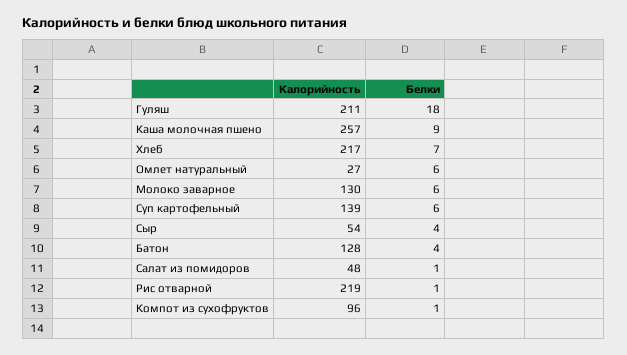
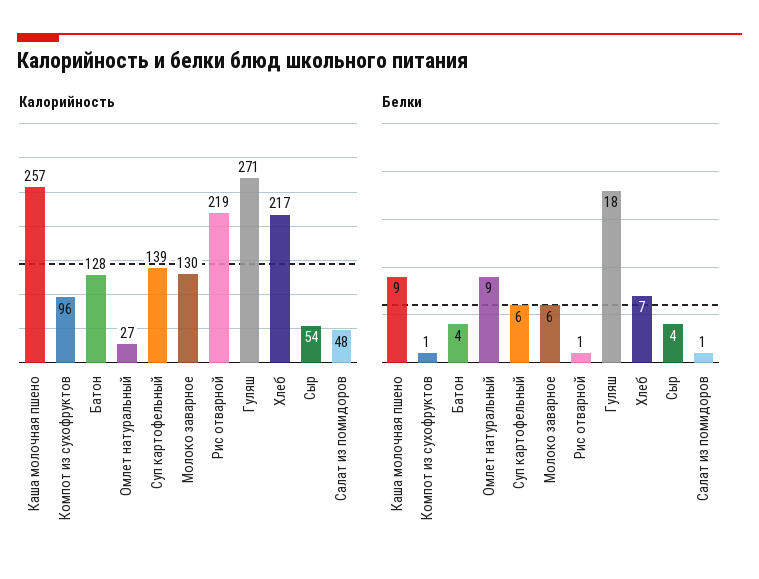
  {
    "Калорийность": {
-     "Гуляш": 211,
+     "Гуляш": 271,
      "Каша молочная пшено": 257,
      "Хлеб": 217,
      "Омлет натуральный": 27,
      "Молоко заварное": 130,
      "Суп картофельный": 139,
      "Сыр": 54,
      "Батон": 128,
      "Салат из помидоров": 48,
      "Рис отварной": 219,
      "Компот из сухофруктов": 96
    },
    "Белки": {
      "Гуляш": 18,
      "Каша молочная пшено": 9,
      "Хлеб": 7,
-     "Омлет натуральный": 6,
+     "Омлет натуральный": 9,
      "Молоко заварное": 6,
      "Суп картофельный": 6,
      "Сыр": 4,
      "Батон": 4,
      "Салат из помидоров": 1,
      "Рис отварной": 1,
      "Компот из сухофруктов": 1
    }
  }

